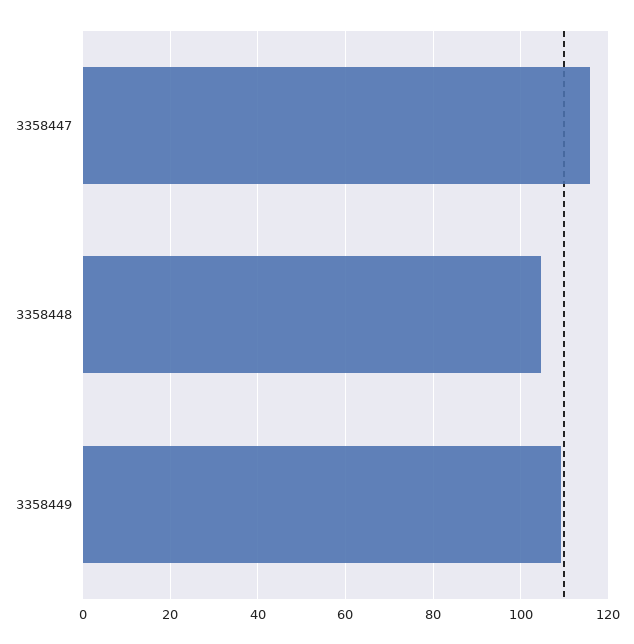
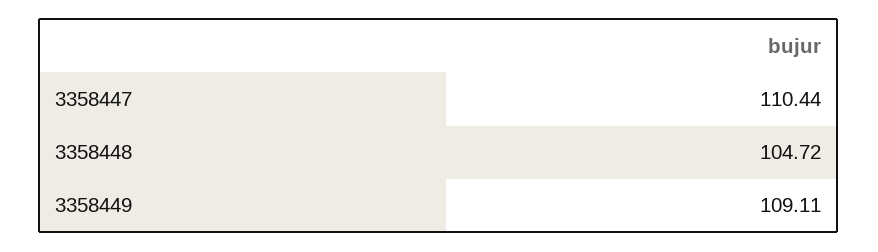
  {
-   "3358447": 116,
+   "3358447": 110.44,
    "3358448": 104.72,
    "3358449": 109.11
  }

